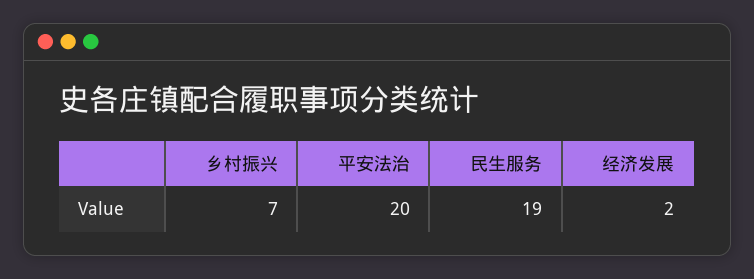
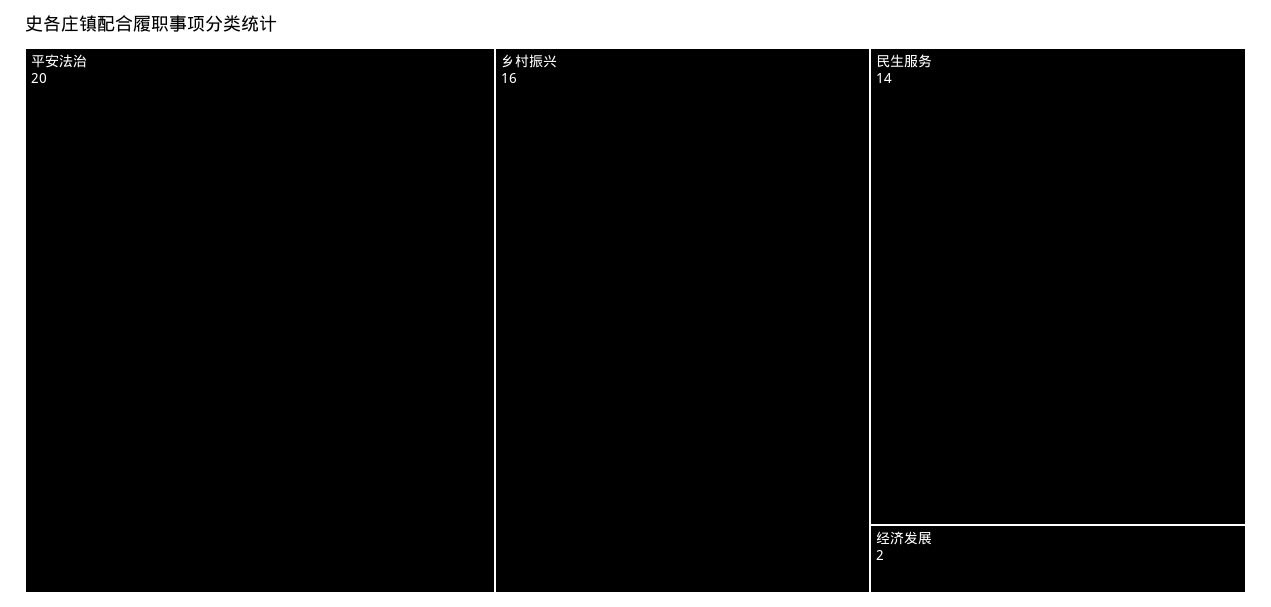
  {
-   "乡村振兴": 7,
+   "乡村振兴": 16,
    "平安法治": 20,
-   "民生服务": 19,
+   "民生服务": 14,
    "经济发展": 2
  }

